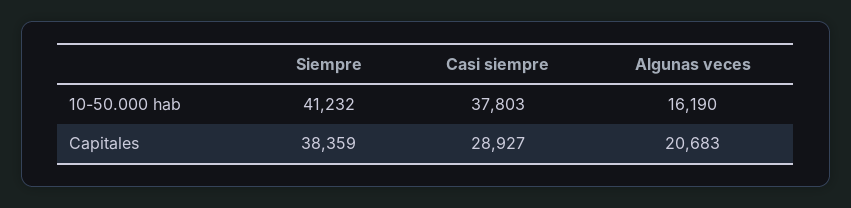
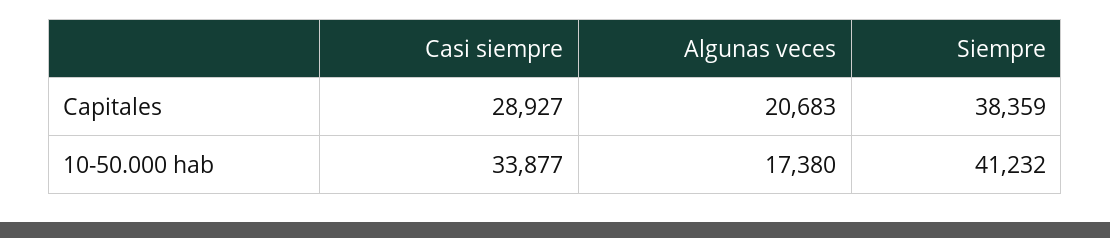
  {
    "Siempre": {
      "10-50.000 hab": 41232,
      "Capitales": 38359
    },
    "Casi siempre": {
-     "10-50.000 hab": 37803,
+     "10-50.000 hab": 33877,
      "Capitales": 28927
    },
    "Algunas veces": {
-     "10-50.000 hab": 16190,
+     "10-50.000 hab": 17380,
      "Capitales": 20683
    }
  }

